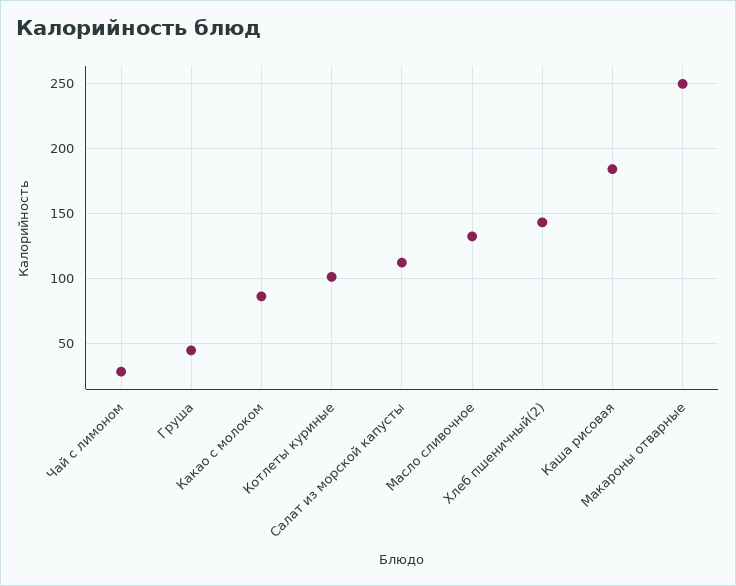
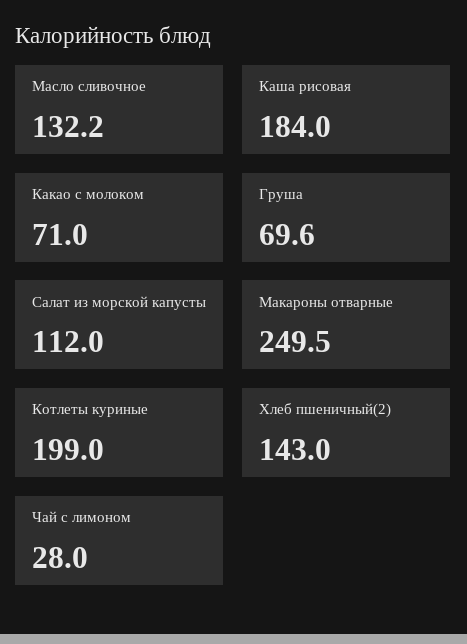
  {
    "Чай с лимоном": 28,
-   "Груша": 45,
+   "Груша": 69.6,
-   "Какао с молоком": 85,
+   "Какао с молоком": 71,
-   "Котлеты куриные": 100,
+   "Котлеты куриные": 199,
    "Салат из морской капусты": 112,
    "Масло сливочное": 132.2,
    "Хлеб пшеничный(2)": 143,
    "Каша рисовая": 184,
    "Макароны отварные": 249.5
  }

